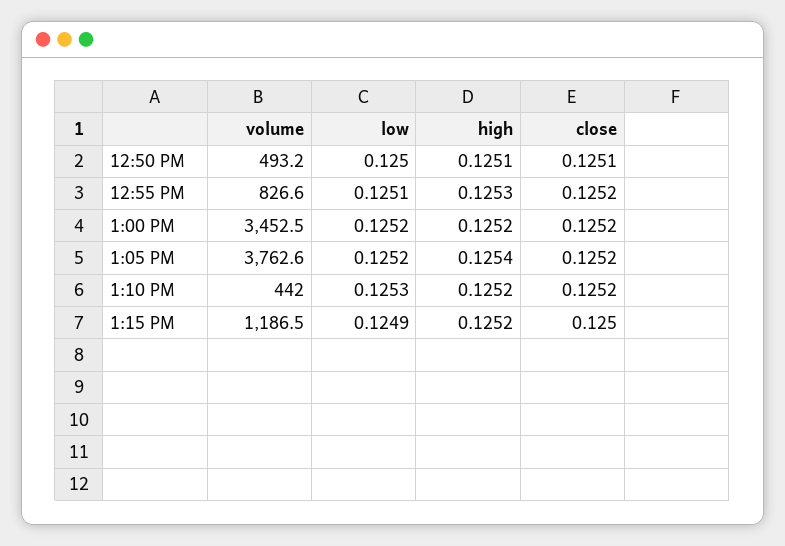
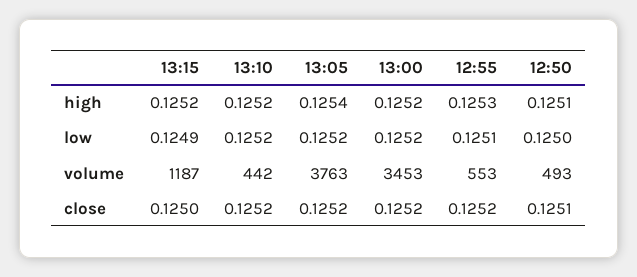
  {
    "volume": {
      "12:50 PM": 493.2,
-     "12:55 PM": 826.6,
+     "12:55 PM": 553,
      "1:00 PM": 3452.5,
      "1:05 PM": 3762.6,
      "1:10 PM": 442,
      "1:15 PM": 1186.5
    },
    "low": {
      "12:50 PM": 0.125,
      "12:55 PM": 0.1251,
      "1:00 PM": 0.1252,
      "1:05 PM": 0.1252,
-     "1:10 PM": 0.1253,
+     "1:10 PM": 0.1252,
      "1:15 PM": 0.1249
    },
    "high": {
      "12:50 PM": 0.1251,
      "12:55 PM": 0.1253,
      "1:00 PM": 0.1252,
      "1:05 PM": 0.1254,
      "1:10 PM": 0.1252,
      "1:15 PM": 0.1252
    },
    "close": {
      "12:50 PM": 0.1251,
      "12:55 PM": 0.1252,
      "1:00 PM": 0.1252,
      "1:05 PM": 0.1252,
      "1:10 PM": 0.1252,
      "1:15 PM": 0.125
    }
  }

